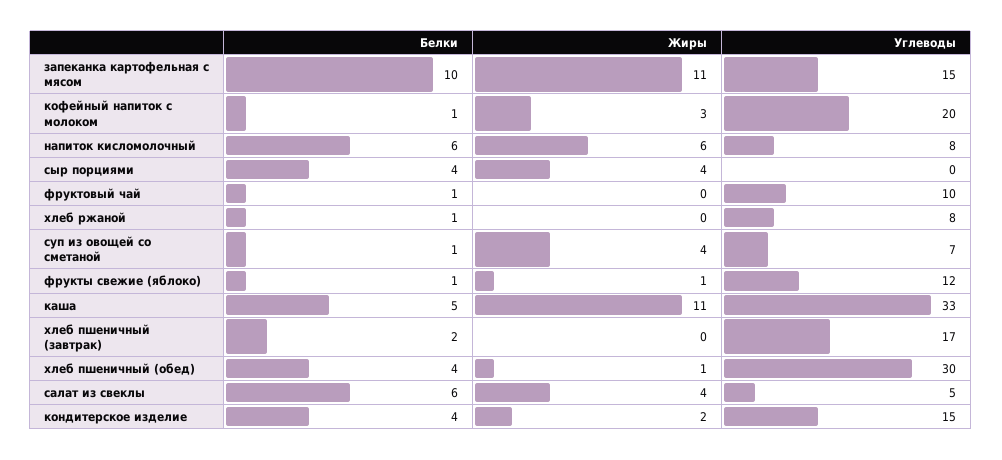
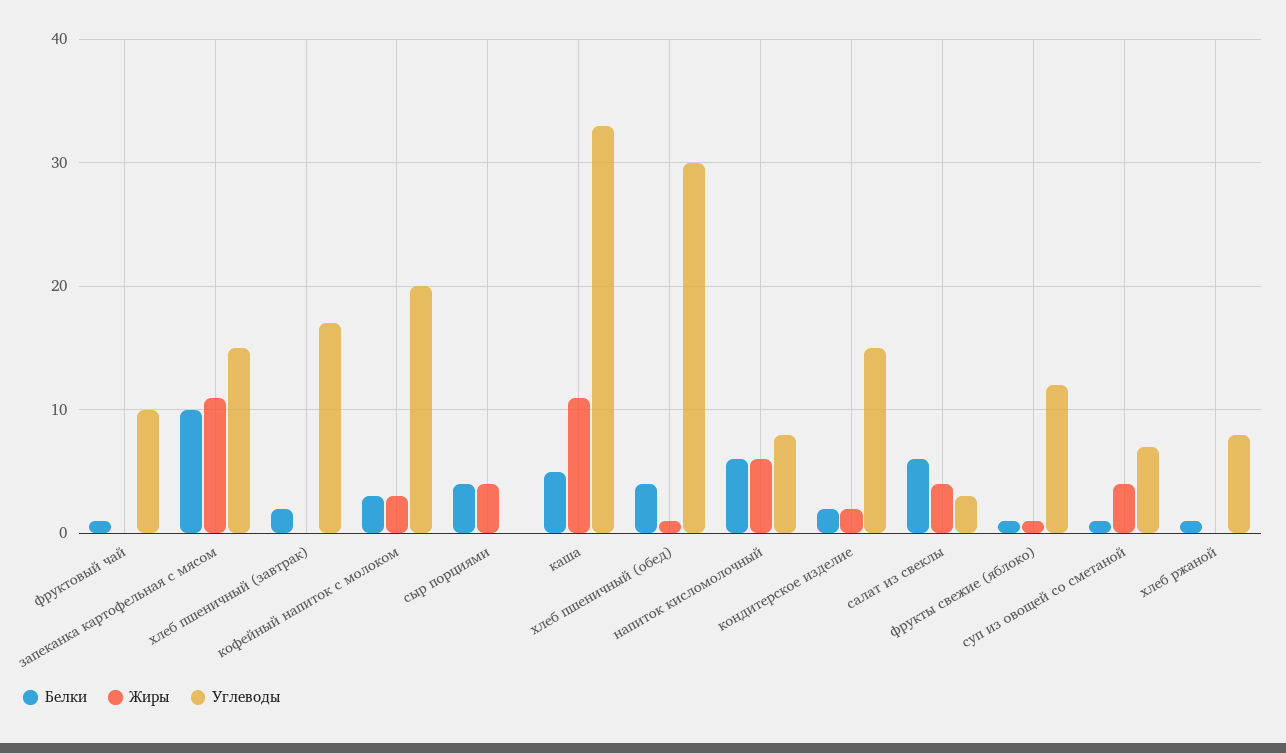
  {
    "Белки": {
      "запеканка картофельная с мясом": 10,
-     "кофейный напиток с молоком": 1,
+     "кофейный напиток с молоком": 3,
      "напиток кисломолочный": 6,
      "сыр порциями": 4,
      "фруктовый чай": 1,
      "хлеб ржаной": 1,
      "суп из овощей со сметаной": 1,
      "фрукты свежие (яблоко)": 1,
      "каша": 5,
      "хлеб пшеничный (завтрак)": 2,
      "хлеб пшеничный (обед)": 4,
      "салат из свеклы": 6,
-     "кондитерское изделие": 4
+     "кондитерское изделие": 2
    },
    "Жиры": {
      "запеканка картофельная с мясом": 11,
      "кофейный напиток с молоком": 3,
      "напиток кисломолочный": 6,
      "сыр порциями": 4,
      "фруктовый чай": 0,
      "хлеб ржаной": 0,
      "суп из овощей со сметаной": 4,
      "фрукты свежие (яблоко)": 1,
      "каша": 11,
      "хлеб пшеничный (завтрак)": 0,
      "хлеб пшеничный (обед)": 1,
      "салат из свеклы": 4,
      "кондитерское изделие": 2
    },
    "Углеводы": {
      "запеканка картофельная с мясом": 15,
      "кофейный напиток с молоком": 20,
      "напиток кисломолочный": 8,
      "сыр порциями": 0,
      "фруктовый чай": 10,
      "хлеб ржаной": 8,
      "суп из овощей со сметаной": 7,
      "фрукты свежие (яблоко)": 12,
      "каша": 33,
      "хлеб пшеничный (завтрак)": 17,
      "хлеб пшеничный (обед)": 30,
-     "салат из свеклы": 5,
+     "салат из свеклы": 3,
      "кондитерское изделие": 15
    }
  }

